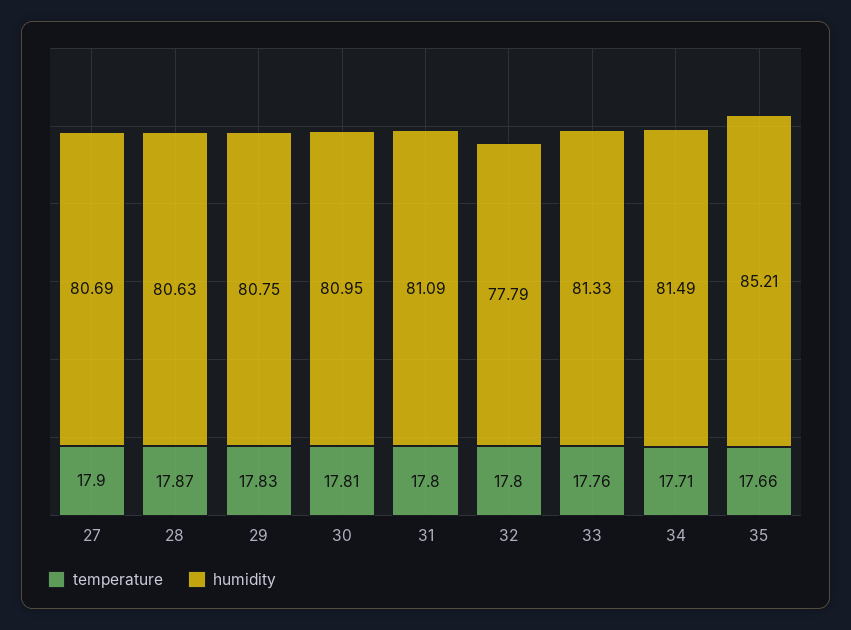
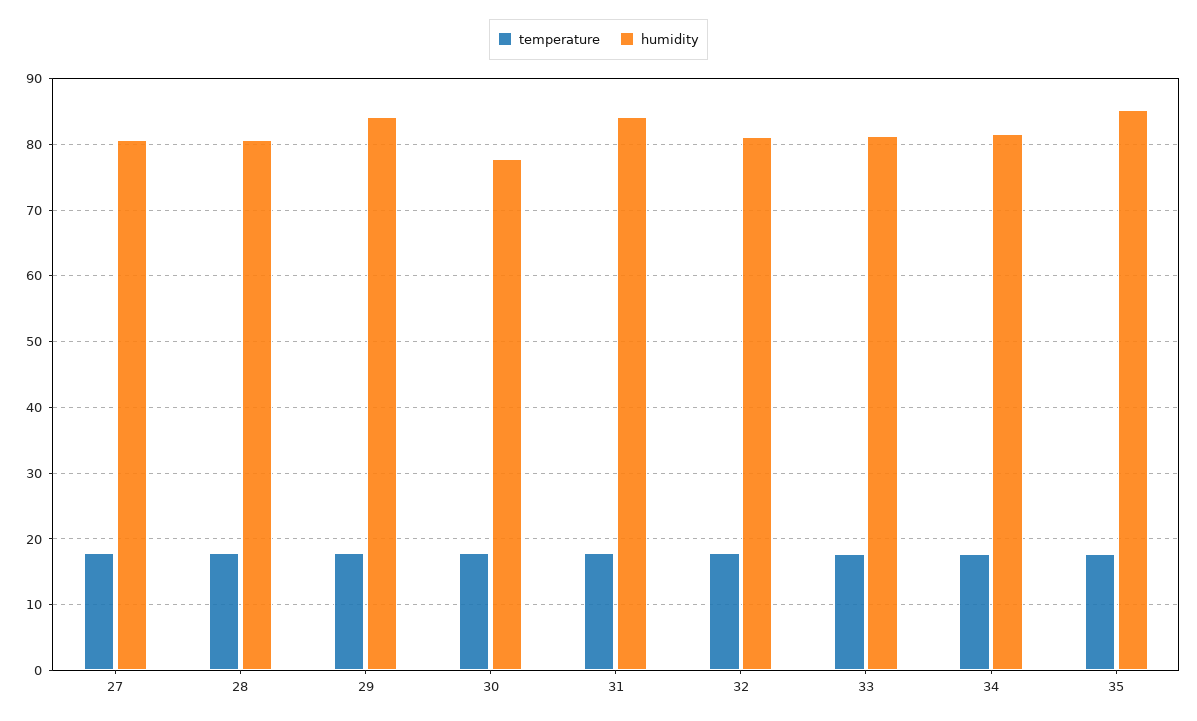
  {
    "temperature": {
      "27": 17.9,
      "28": 17.87,
      "29": 17.83,
      "30": 17.81,
      "31": 17.8,
      "32": 17.8,
      "33": 17.76,
      "34": 17.71,
      "35": 17.66
    },
    "humidity": {
      "27": 80.69,
      "28": 80.63,
-     "29": 80.75,
+     "29": 84,
-     "30": 80.95,
+     "30": 78,
-     "31": 81.09,
+     "31": 84,
-     "32": 77.79,
+     "32": 81,
      "33": 81.33,
      "34": 81.49,
      "35": 85.21
    }
  }

